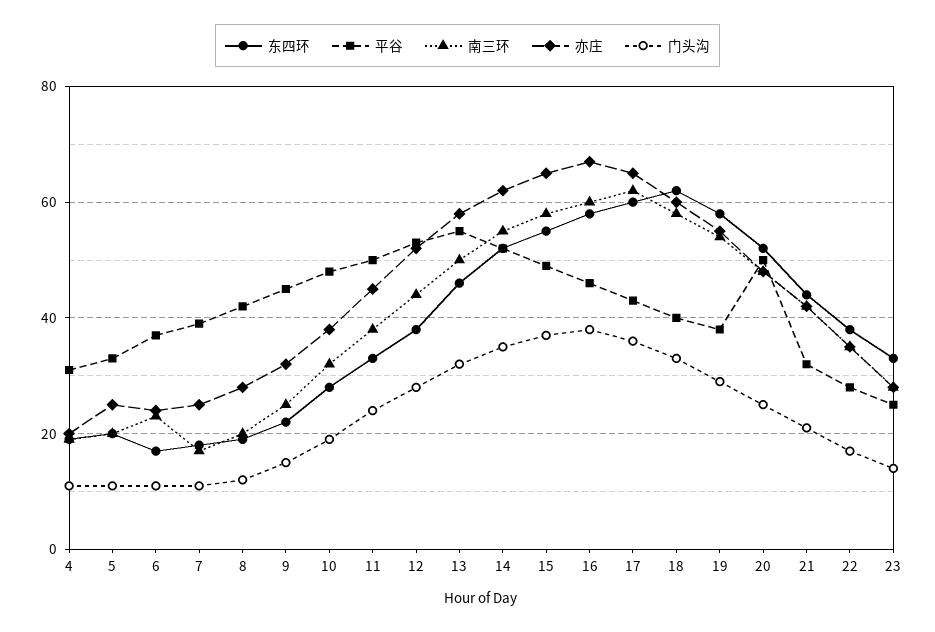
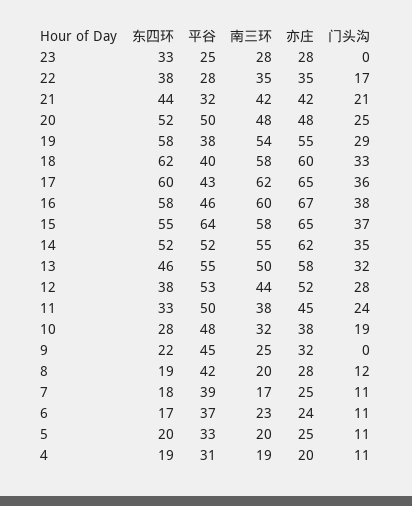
  {
    "东四环": {
      "4": 19,
      "5": 20,
      "6": 17,
      "7": 18,
      "8": 19,
      "9": 22,
      "10": 28,
      "11": 33,
      "12": 38,
      "13": 46,
      "14": 52,
      "15": 55,
      "16": 58,
      "17": 60,
      "18": 62,
      "19": 58,
      "20": 52,
      "21": 44,
      "22": 38,
      "23": 33
    },
    "平谷": {
      "4": 31,
      "5": 33,
      "6": 37,
      "7": 39,
      "8": 42,
      "9": 45,
      "10": 48,
      "11": 50,
      "12": 53,
      "13": 55,
      "14": 52,
-     "15": 50,
+     "15": 64,
      "16": 46,
      "17": 43,
      "18": 40,
      "19": 38,
      "20": 50,
      "21": 32,
      "22": 28,
      "23": 25
    },
    "南三环": {
      "4": 19,
      "5": 20,
      "6": 23,
      "7": 17,
      "8": 20,
      "9": 25,
      "10": 32,
      "11": 38,
      "12": 44,
      "13": 50,
      "14": 55,
      "15": 58,
      "16": 60,
      "17": 62,
      "18": 58,
      "19": 54,
      "20": 48,
      "21": 42,
      "22": 35,
      "23": 28
    },
    "亦庄": {
      "4": 20,
      "5": 25,
      "6": 24,
      "7": 25,
      "8": 28,
      "9": 32,
      "10": 38,
      "11": 45,
      "12": 52,
      "13": 58,
      "14": 62,
      "15": 65,
      "16": 67,
      "17": 65,
      "18": 60,
      "19": 55,
      "20": 48,
      "21": 42,
      "22": 35,
      "23": 28
    },
    "门头沟": {
      "4": 11,
      "5": 11,
      "6": 11,
      "7": 11,
      "8": 12,
-     "9": 15,
+     "9": 0,
      "10": 19,
      "11": 24,
      "12": 28,
      "13": 32,
      "14": 35,
      "15": 37,
      "16": 38,
      "17": 36,
      "18": 33,
      "19": 29,
      "20": 25,
      "21": 21,
      "22": 17,
-     "23": 15
+     "23": 0
    }
  }

